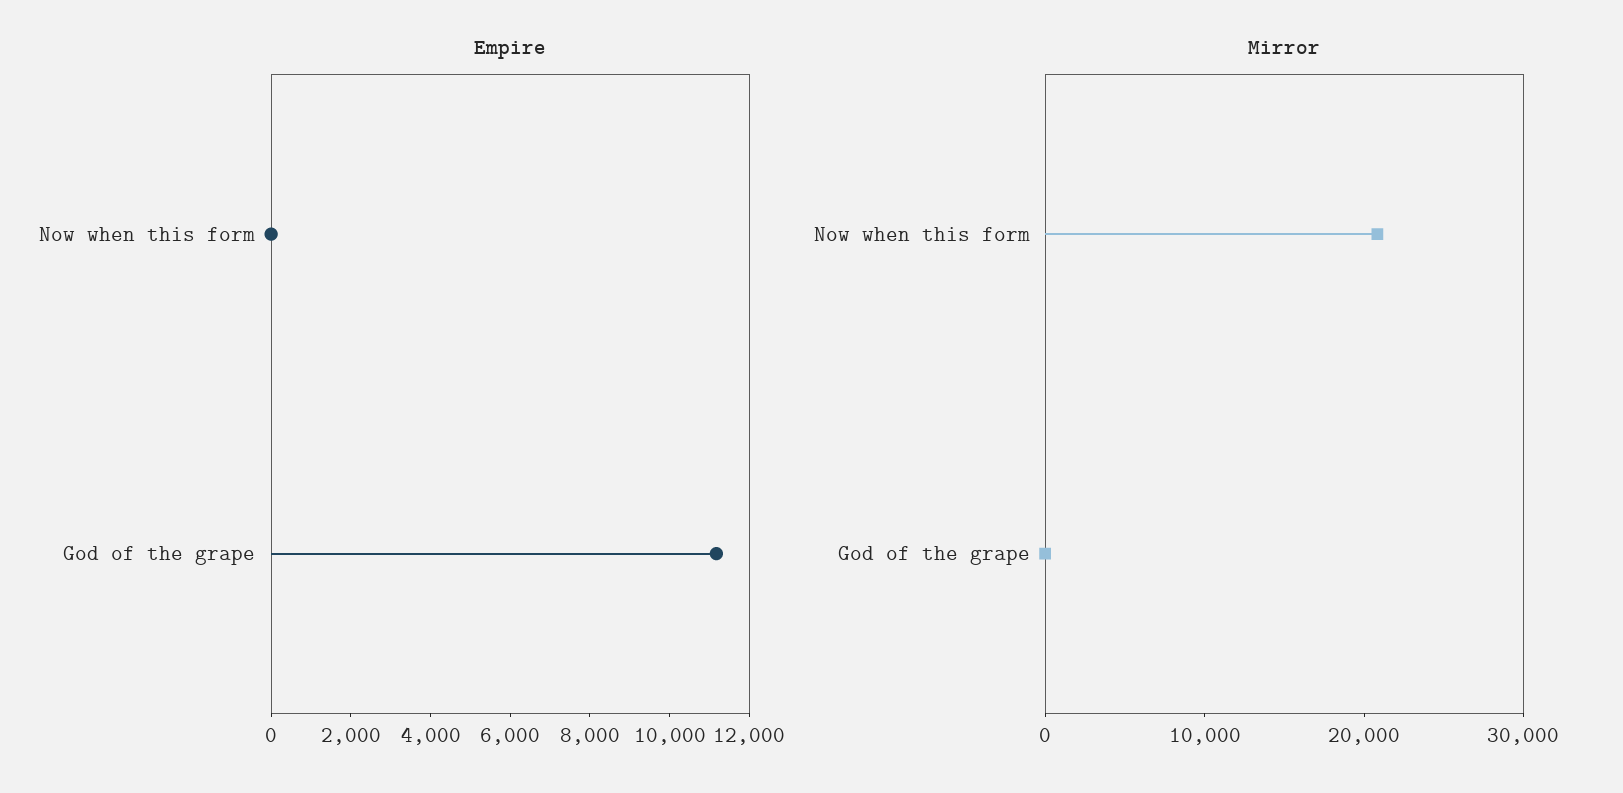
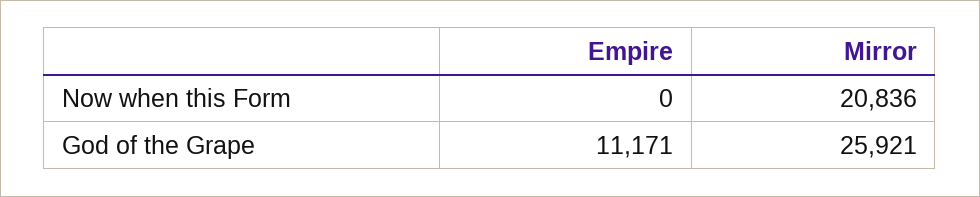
  {
    "Empire": {
      "Now when this form": 0,
      "God of the grape": 11171
    },
    "Mirror": {
      "Now when this form": 20836,
-     "God of the grape": 0
+     "God of the grape": 25921
    }
  }

